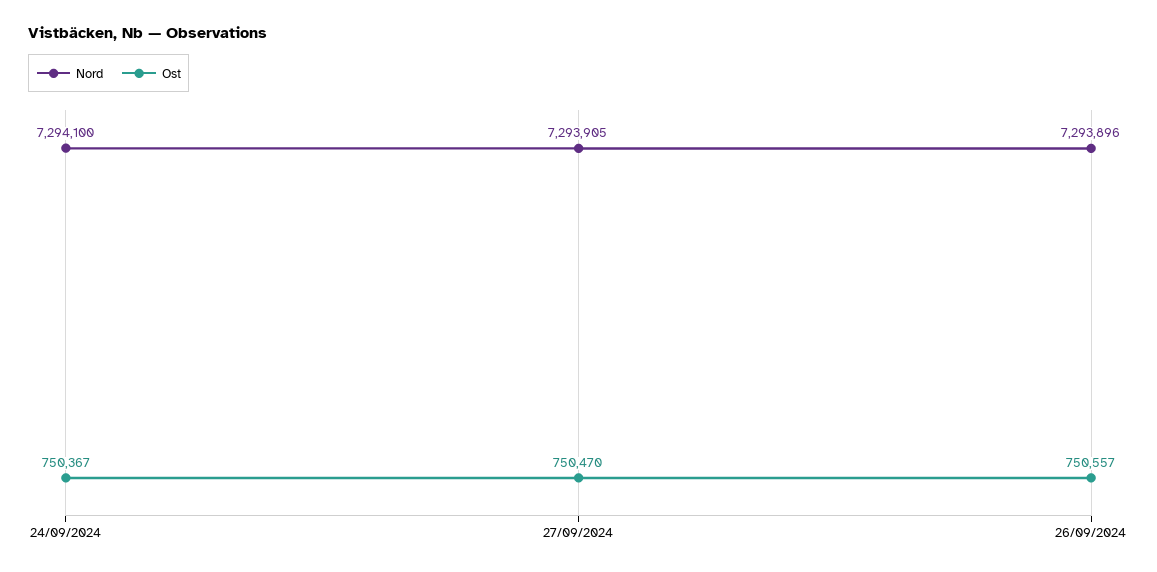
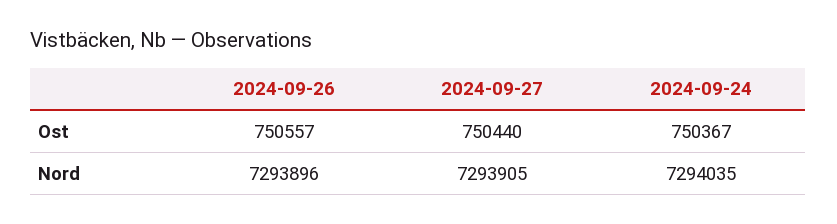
  {
    "Nord": {
-     "24/09/2024": 7294100,
+     "24/09/2024": 7294035,
      "27/09/2024": 7293905,
      "26/09/2024": 7293896
    },
    "Ost": {
      "24/09/2024": 750367,
-     "27/09/2024": 750470,
+     "27/09/2024": 750440,
      "26/09/2024": 750557
    }
  }

